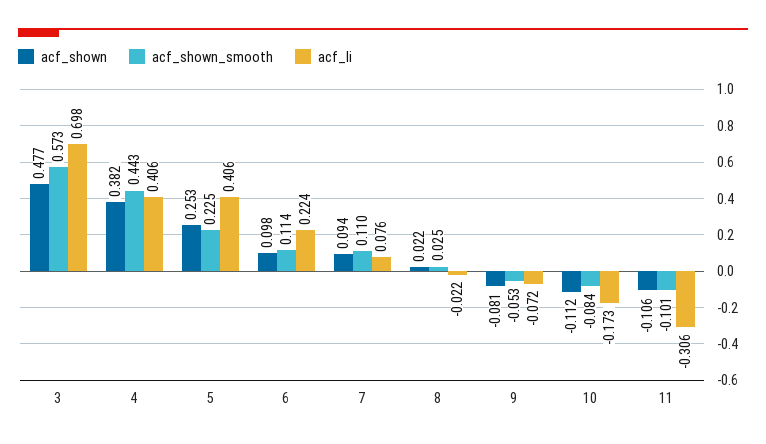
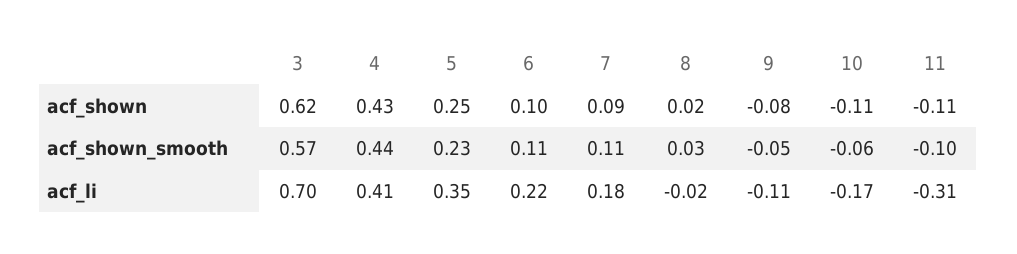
  {
    "acf_shown": {
-     "3": 0.477,
+     "3": 0.62,
-     "4": 0.382,
+     "4": 0.43,
      "5": 0.253,
      "6": 0.098,
      "7": 0.094,
      "8": 0.022,
      "9": -0.081,
      "10": -0.112,
      "11": -0.106
    },
    "acf_shown_smooth": {
      "3": 0.573,
      "4": 0.443,
      "5": 0.225,
      "6": 0.114,
      "7": 0.11,
      "8": 0.025,
      "9": -0.053,
-     "10": -0.084,
+     "10": -0.06,
      "11": -0.101
    },
    "acf_li": {
      "3": 0.698,
      "4": 0.406,
-     "5": 0.406,
+     "5": 0.35,
      "6": 0.224,
-     "7": 0.076,
+     "7": 0.18,
      "8": -0.022,
-     "9": -0.072,
+     "9": -0.11,
      "10": -0.173,
      "11": -0.306
    }
  }

